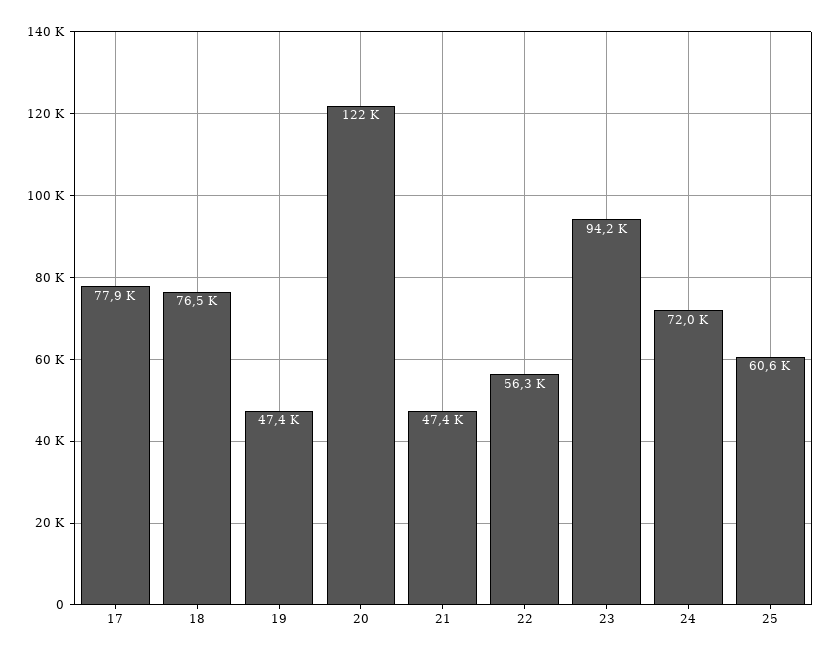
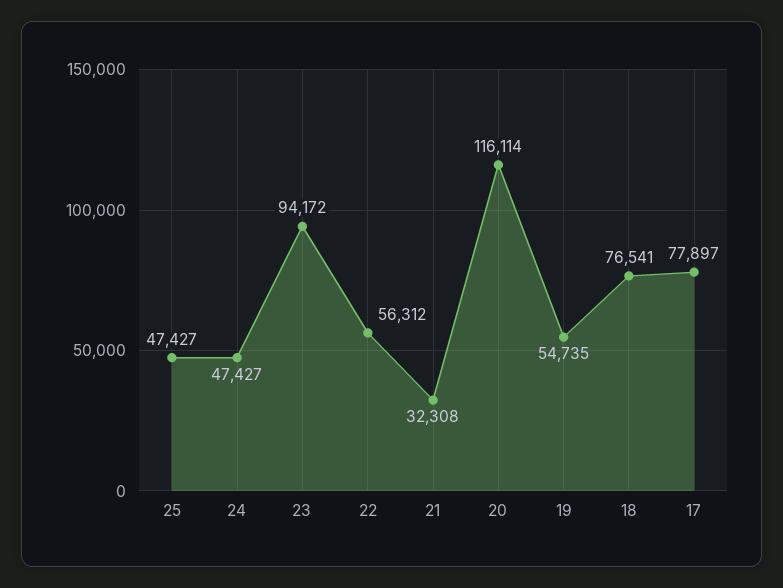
  {
    "17": 77897,
    "18": 76541,
-   "19": 47400,
+   "19": 54735,
-   "20": 122000,
+   "20": 116114,
-   "21": 47400,
+   "21": 32308,
    "22": 56312,
    "23": 94172,
-   "24": 72000,
+   "24": 47427,
-   "25": 60600
+   "25": 47427
  }

